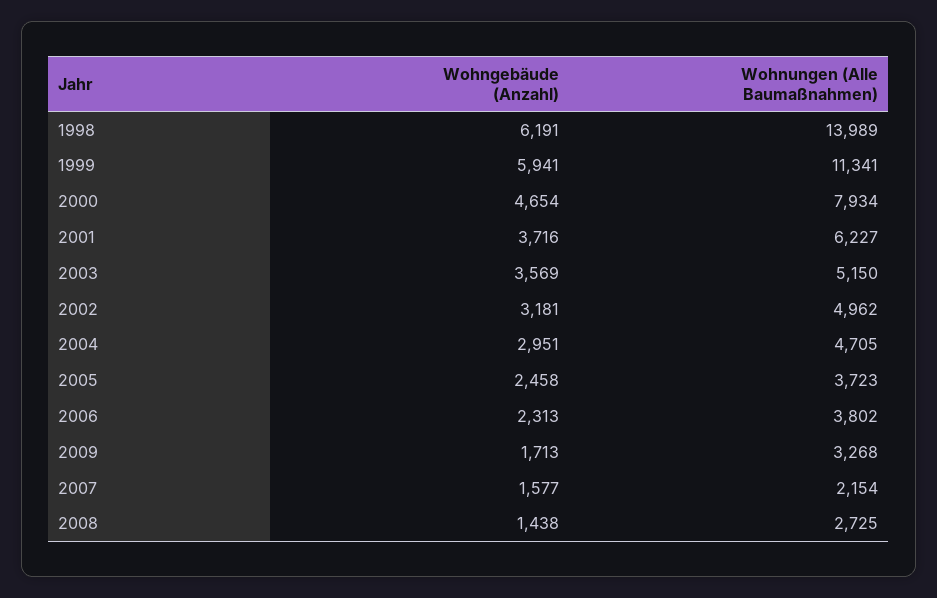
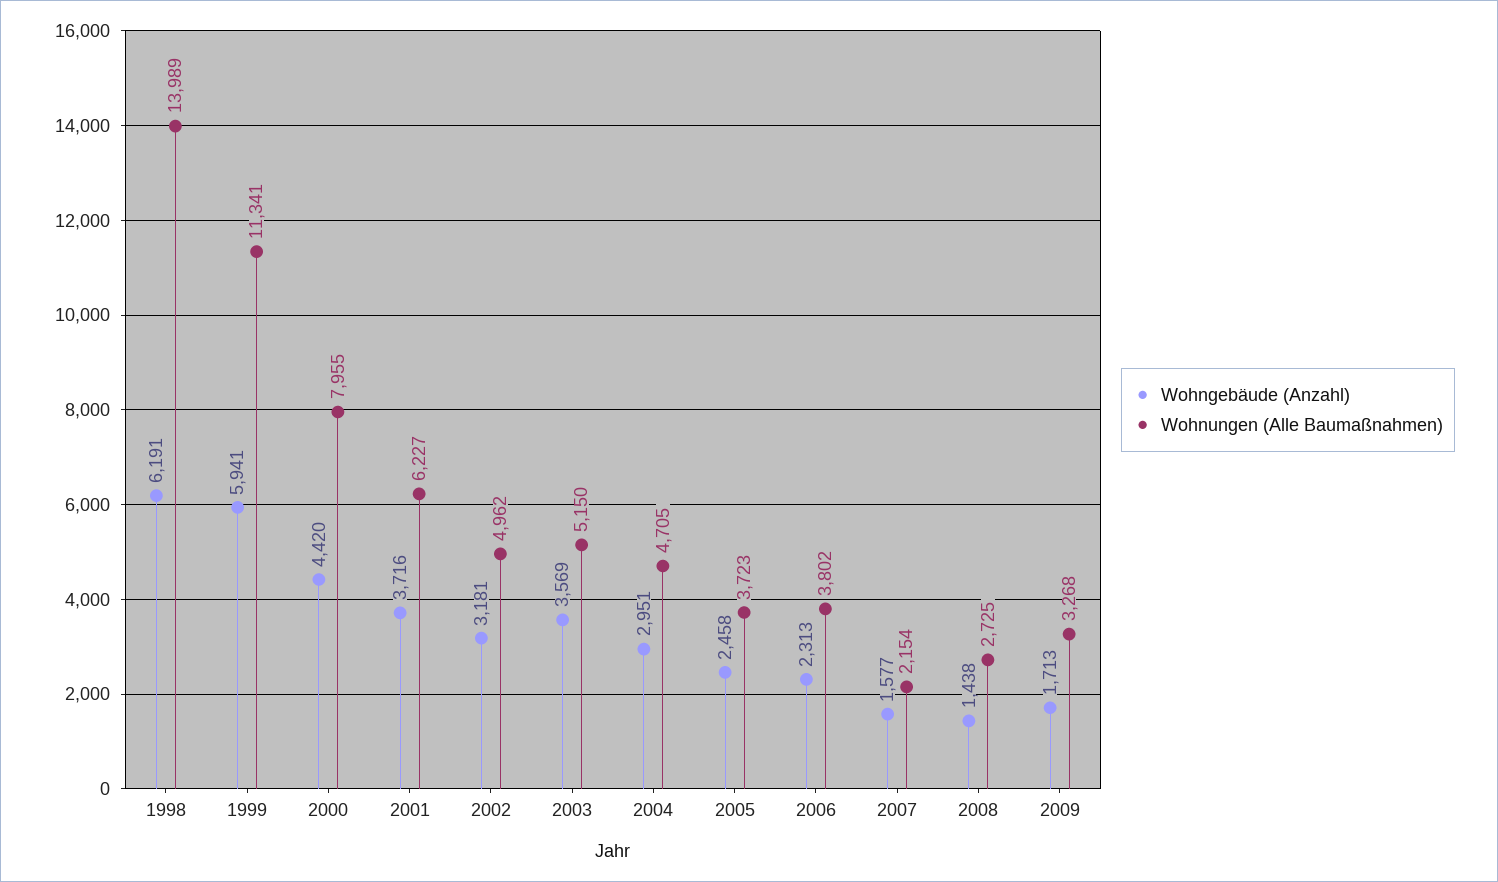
  {
    "Wohngebäude (Anzahl)": {
      "1998": 6191,
      "1999": 5941,
-     "2000": 4654,
+     "2000": 4420,
      "2001": 3716,
      "2003": 3569,
      "2002": 3181,
      "2004": 2951,
      "2005": 2458,
      "2006": 2313,
      "2009": 1713,
      "2007": 1577,
      "2008": 1438
    },
    "Wohnungen (Alle Baumaßnahmen)": {
      "1998": 13989,
      "1999": 11341,
-     "2000": 7934,
+     "2000": 7955,
      "2001": 6227,
      "2003": 5150,
      "2002": 4962,
      "2004": 4705,
      "2005": 3723,
      "2006": 3802,
      "2009": 3268,
      "2007": 2154,
      "2008": 2725
    }
  }

